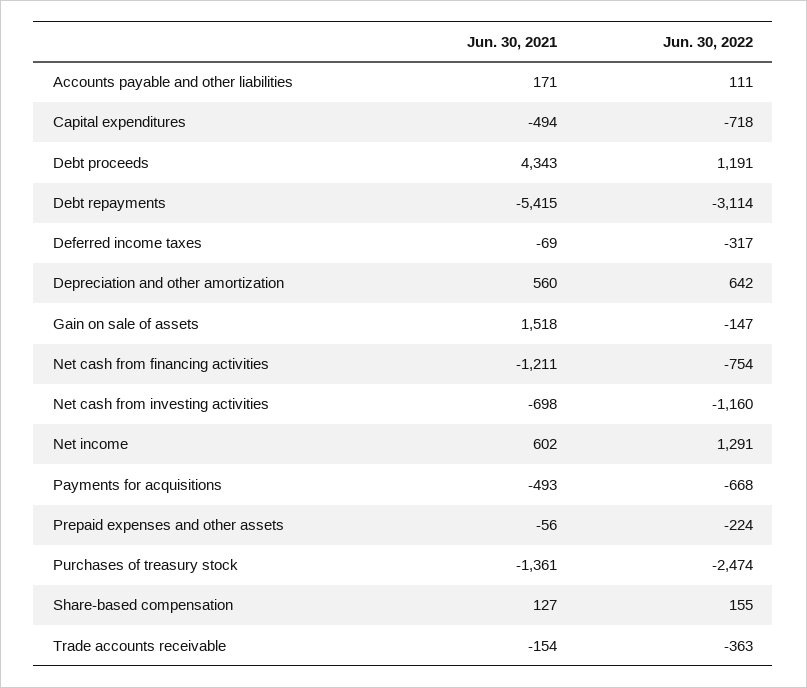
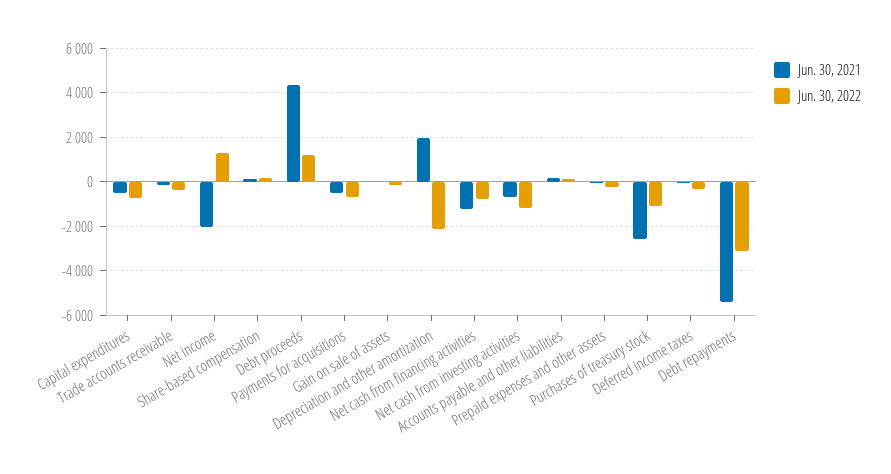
  {
    "Jun. 30, 2021": {
      "Accounts payable and other liabilities": 171,
      "Capital expenditures": -494,
      "Debt proceeds": 4343,
      "Debt repayments": -5415,
      "Deferred income taxes": -69,
-     "Depreciation and other amortization": 560,
+     "Depreciation and other amortization": 2000,
-     "Gain on sale of assets": 1518,
+     "Gain on sale of assets": 0,
      "Net cash from financing activities": -1211,
      "Net cash from investing activities": -698,
-     "Net income": 602,
+     "Net income": -2000,
      "Payments for acquisitions": -493,
      "Prepaid expenses and other assets": -56,
-     "Purchases of treasury stock": -1361,
+     "Purchases of treasury stock": -2500,
      "Share-based compensation": 127,
      "Trade accounts receivable": -154
    },
    "Jun. 30, 2022": {
      "Accounts payable and other liabilities": 111,
      "Capital expenditures": -718,
      "Debt proceeds": 1191,
      "Debt repayments": -3114,
      "Deferred income taxes": -317,
-     "Depreciation and other amortization": 642,
+     "Depreciation and other amortization": -2000,
      "Gain on sale of assets": -147,
      "Net cash from financing activities": -754,
      "Net cash from investing activities": -1160,
      "Net income": 1291,
      "Payments for acquisitions": -668,
      "Prepaid expenses and other assets": -224,
-     "Purchases of treasury stock": -2474,
+     "Purchases of treasury stock": -1000,
      "Share-based compensation": 155,
      "Trade accounts receivable": -363
    }
  }

